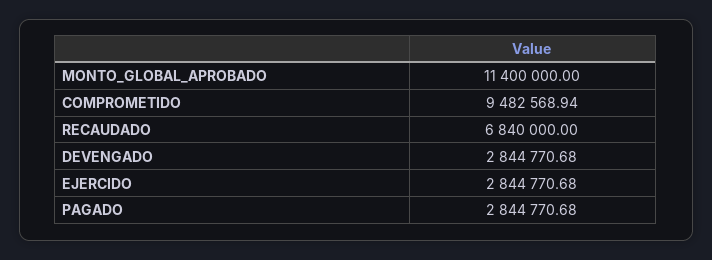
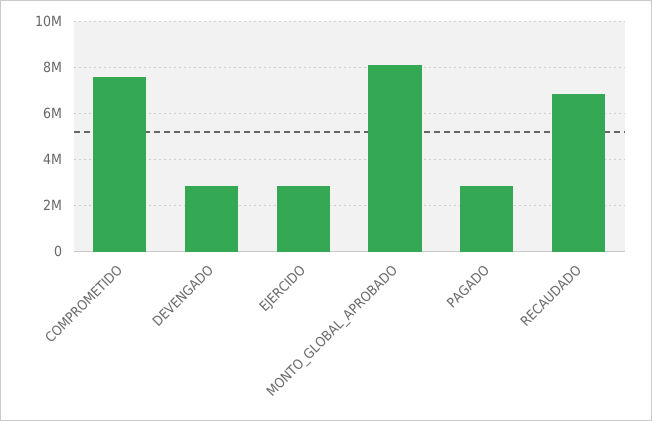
  {
-   "MONTO_GLOBAL_APROBADO": 11400000,
+   "MONTO_GLOBAL_APROBADO": 8000000,
-   "COMPROMETIDO": 9482568.94,
+   "COMPROMETIDO": 7500000,
    "RECAUDADO": 6840000,
    "DEVENGADO": 2844770.68,
    "EJERCIDO": 2844770.68,
    "PAGADO": 2844770.68
  }

